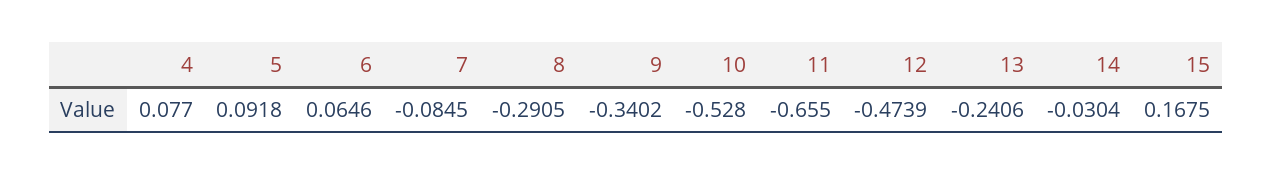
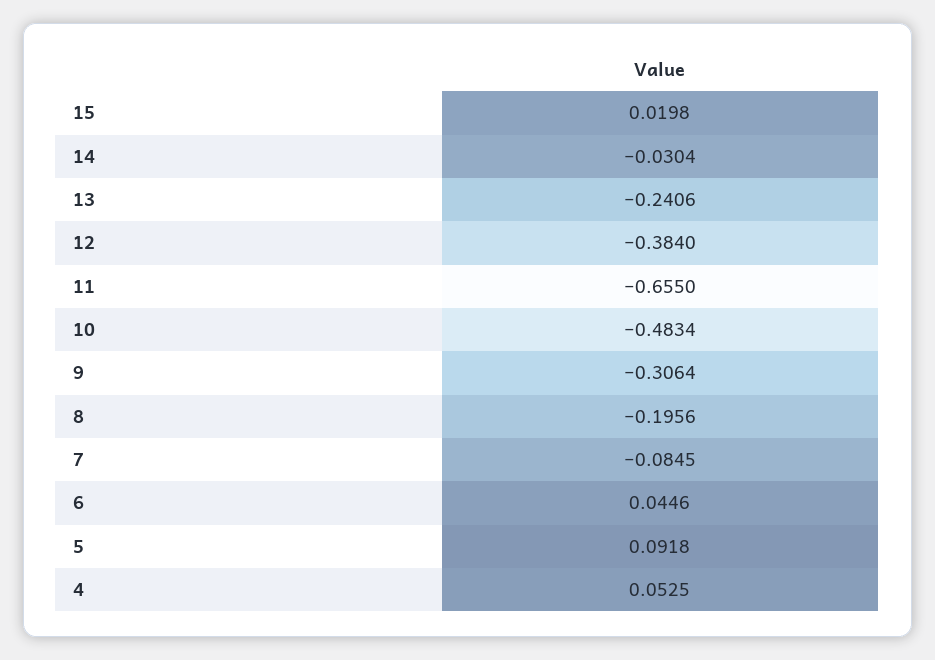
  {
-   "4": 0.077,
+   "4": 0.0525,
    "5": 0.0918,
-   "6": 0.0646,
+   "6": 0.0446,
    "7": -0.0845,
-   "8": -0.2905,
+   "8": -0.1956,
-   "9": -0.3402,
+   "9": -0.3064,
-   "10": -0.528,
+   "10": -0.4834,
    "11": -0.655,
-   "12": -0.4739,
+   "12": -0.384,
    "13": -0.2406,
    "14": -0.0304,
-   "15": 0.1675
+   "15": 0.0198
  }

